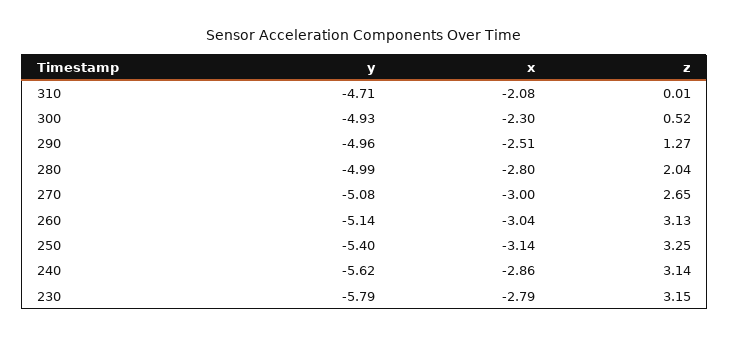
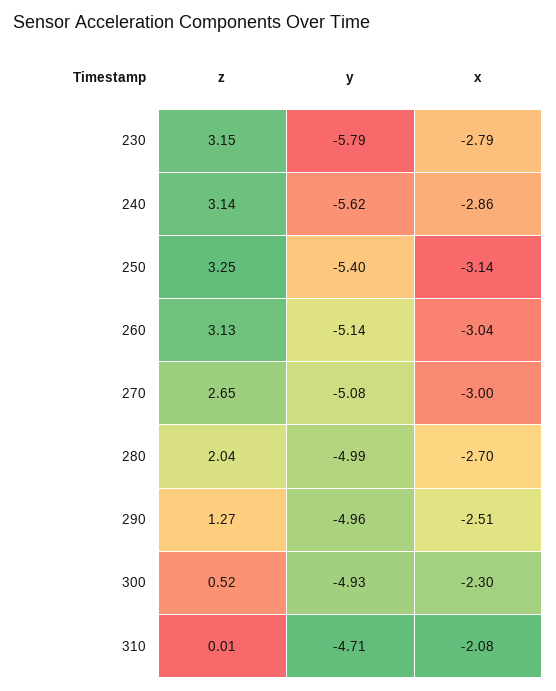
  {
    "y": {
      "310": -4.71,
      "300": -4.93,
      "290": -4.96,
      "280": -4.99,
      "270": -5.08,
      "260": -5.14,
      "250": -5.4,
      "240": -5.62,
      "230": -5.79
    },
    "x": {
      "310": -2.08,
      "300": -2.3,
      "290": -2.51,
-     "280": -2.8,
+     "280": -2.7,
      "270": -3,
      "260": -3.04,
      "250": -3.14,
      "240": -2.86,
      "230": -2.79
    },
    "z": {
      "310": 0.01,
      "300": 0.52,
      "290": 1.27,
      "280": 2.04,
      "270": 2.65,
      "260": 3.13,
      "250": 3.25,
      "240": 3.14,
      "230": 3.15
    }
  }

